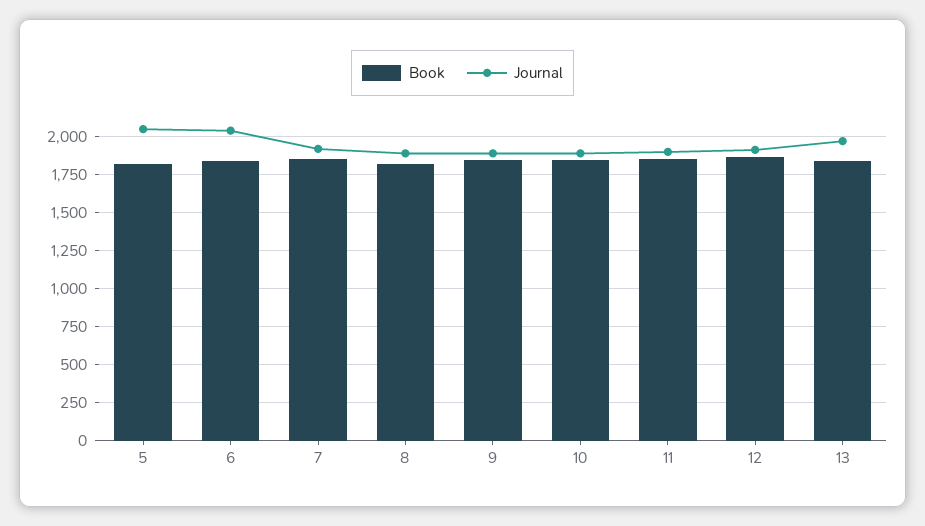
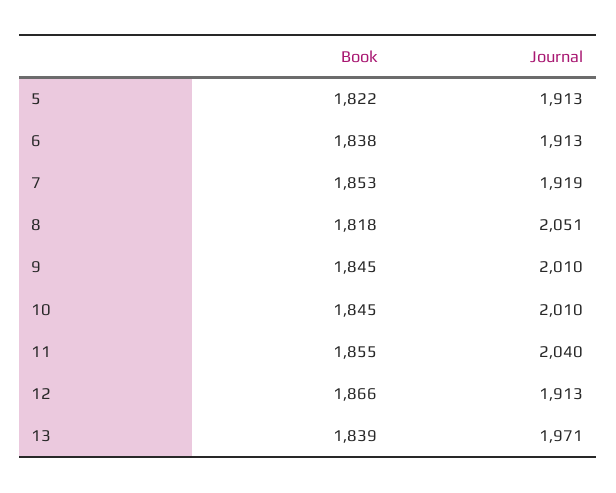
  {
    "Book": {
      "5": 1822,
      "6": 1838,
      "7": 1853,
      "8": 1818,
      "9": 1845,
      "10": 1845,
      "11": 1855,
      "12": 1866,
      "13": 1839
    },
    "Journal": {
-     "5": 2050,
+     "5": 1913,
-     "6": 2050,
+     "6": 1913,
      "7": 1919,
-     "8": 1900,
+     "8": 2051,
-     "9": 1900,
+     "9": 2010,
-     "10": 1900,
+     "10": 2010,
-     "11": 1900,
+     "11": 2040,
      "12": 1913,
      "13": 1971
    }
  }

